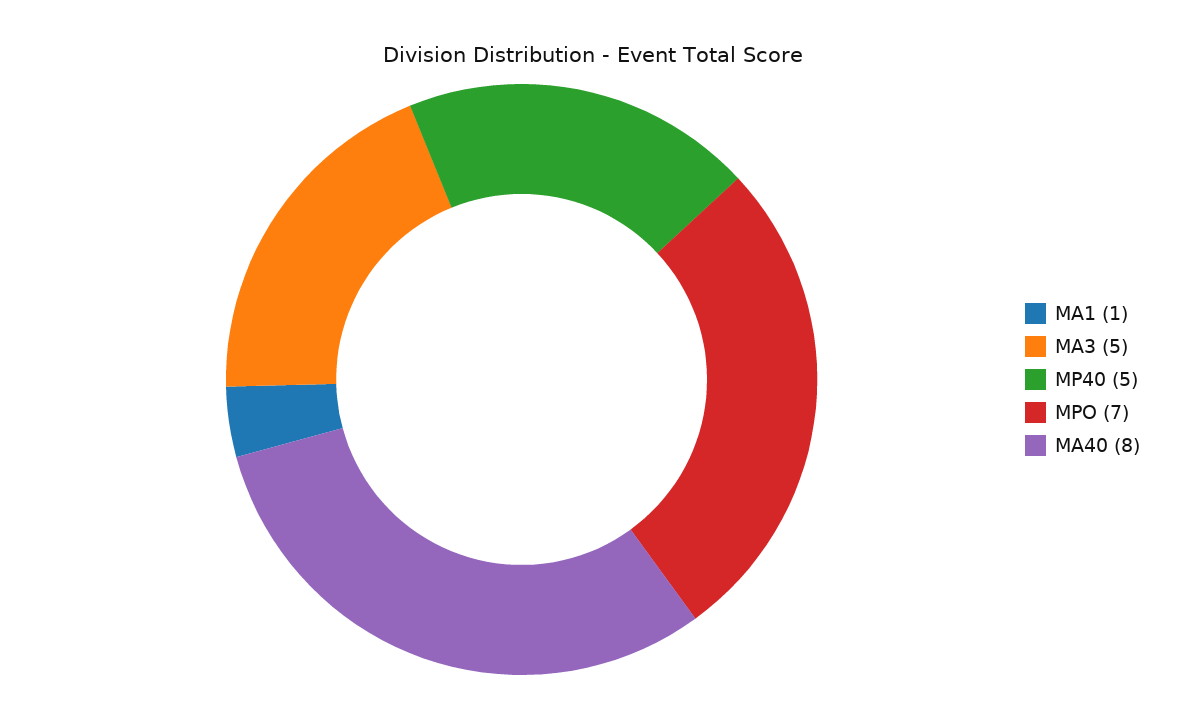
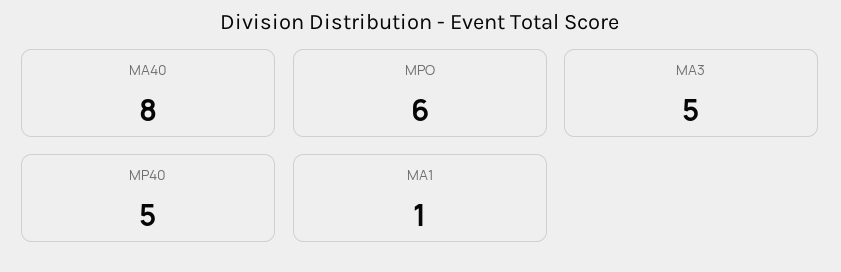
  {
    "MA1": 1,
    "MA3": 5,
    "MP40": 5,
-   "MPO": 7,
+   "MPO": 6,
    "MA40": 8
  }

